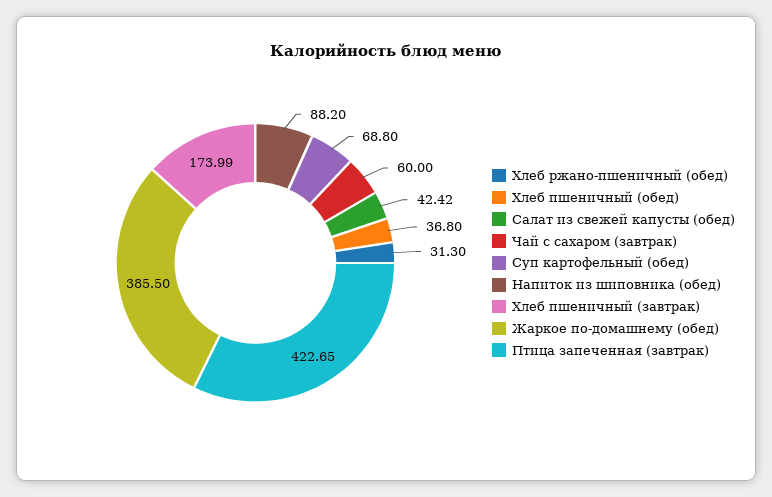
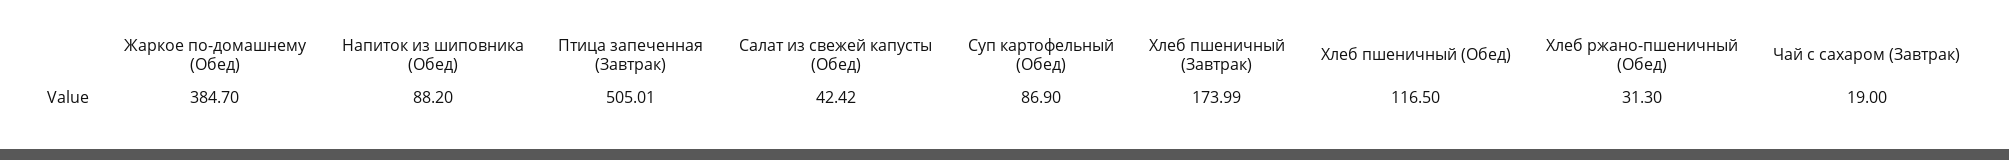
  {
    "Хлеб ржано-пшеничный (обед)": 31.3,
-   "Хлеб пшеничный (обед)": 36.8,
+   "Хлеб пшеничный (обед)": 116.5,
    "Салат из свежей капусты (обед)": 42.42,
-   "Чай с сахаром (завтрак)": 60,
+   "Чай с сахаром (завтрак)": 19,
-   "Суп картофельный (обед)": 68.8,
+   "Суп картофельный (обед)": 86.9,
    "Напиток из шиповника (обед)": 88.2,
    "Хлеб пшеничный (завтрак)": 173.99,
-   "Жаркое по-домашнему (обед)": 385.5,
+   "Жаркое по-домашнему (обед)": 384.7,
-   "Птица запеченная (завтрак)": 422.65
+   "Птица запеченная (завтрак)": 505.01
  }

